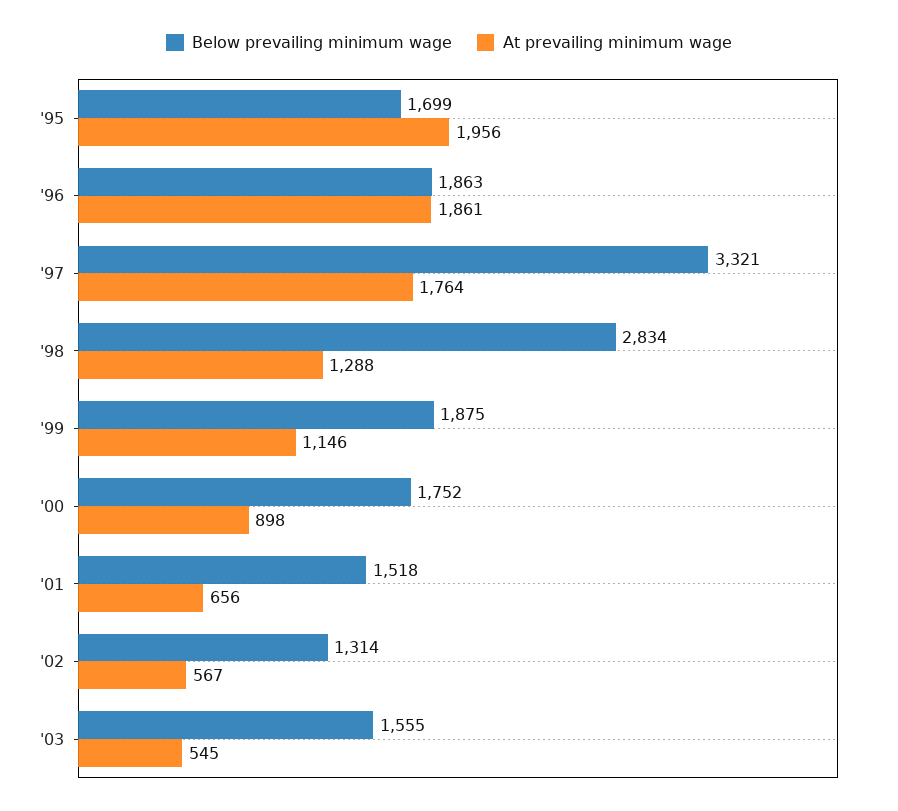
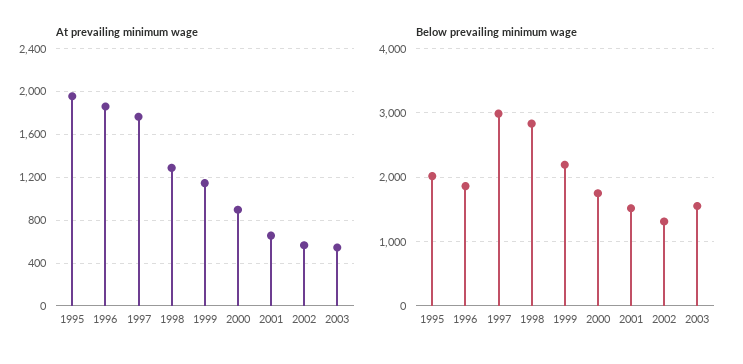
  {
    "Below prevailing minimum wage": {
-     "'95": 1699,
+     "'95": 2000,
      "'96": 1863,
-     "'97": 3321,
+     "'97": 3000,
      "'98": 2834,
-     "'99": 1875,
+     "'99": 2200,
      "'00": 1752,
      "'01": 1518,
      "'02": 1314,
      "'03": 1555
    },
    "At prevailing minimum wage": {
      "'95": 1956,
      "'96": 1861,
      "'97": 1764,
      "'98": 1288,
      "'99": 1146,
      "'00": 898,
      "'01": 656,
      "'02": 567,
      "'03": 545
    }
  }

